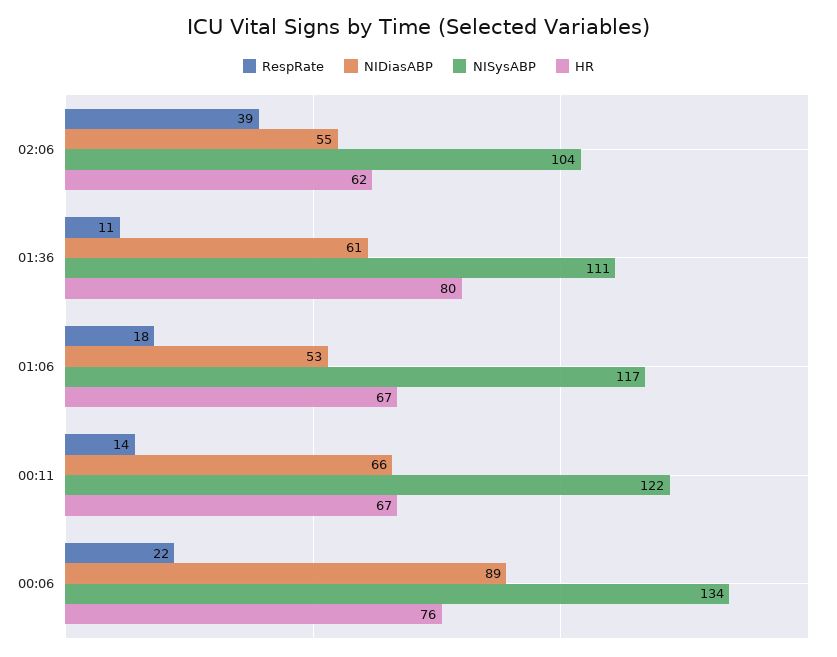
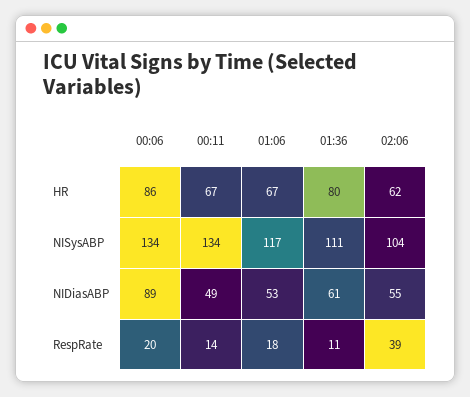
  {
    "RespRate": {
      "02:06": 39,
      "01:36": 11,
      "01:06": 18,
      "00:11": 14,
-     "00:06": 22
+     "00:06": 20
    },
    "NIDiasABP": {
      "02:06": 55,
      "01:36": 61,
      "01:06": 53,
-     "00:11": 66,
+     "00:11": 49,
      "00:06": 89
    },
    "NISysABP": {
      "02:06": 104,
      "01:36": 111,
      "01:06": 117,
-     "00:11": 122,
+     "00:11": 134,
      "00:06": 134
    },
    "HR": {
      "02:06": 62,
      "01:36": 80,
      "01:06": 67,
      "00:11": 67,
-     "00:06": 76
+     "00:06": 86
    }
  }

